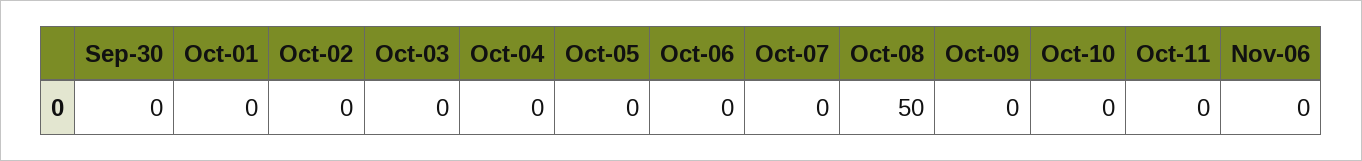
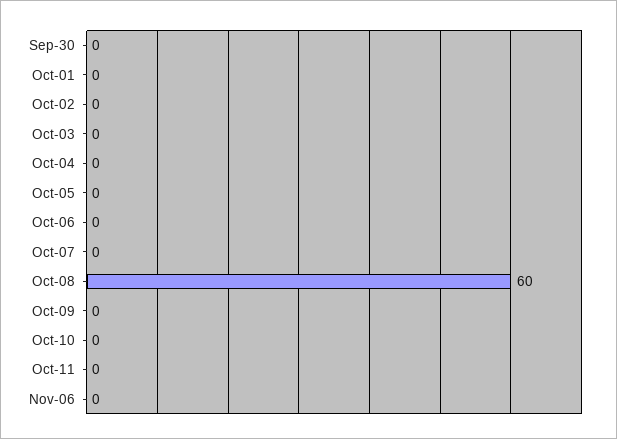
  {
    "Sep-30": 0,
    "Oct-01": 0,
    "Oct-02": 0,
    "Oct-03": 0,
    "Oct-04": 0,
    "Oct-05": 0,
    "Oct-06": 0,
    "Oct-07": 0,
-   "Oct-08": 50,
+   "Oct-08": 60,
    "Oct-09": 0,
    "Oct-10": 0,
    "Oct-11": 0,
    "Nov-06": 0
  }

